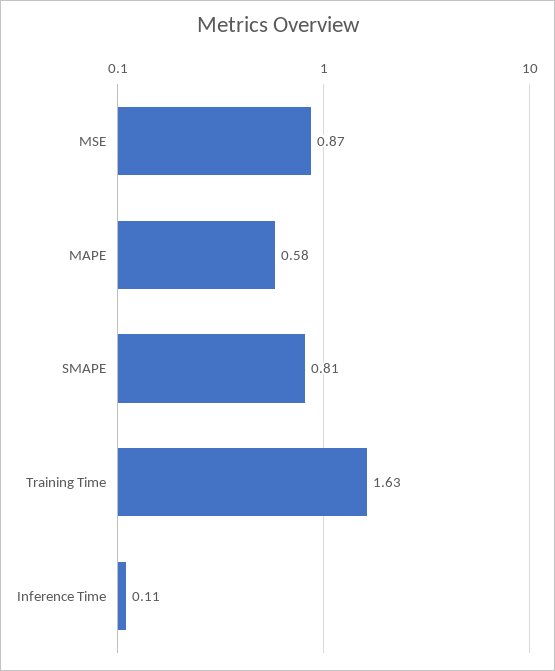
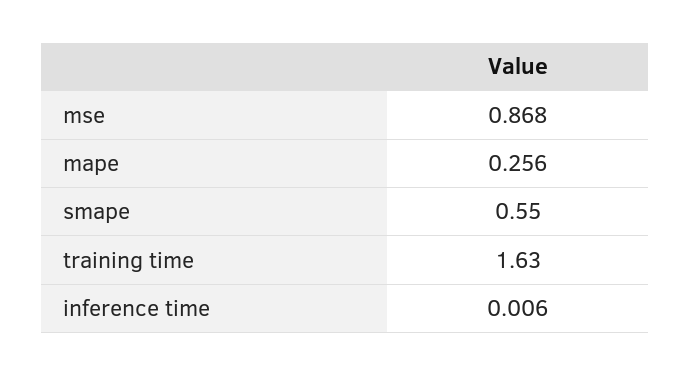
  {
    "MSE": 0.868,
-   "MAPE": 0.58,
+   "MAPE": 0.256,
-   "SMAPE": 0.81,
+   "SMAPE": 0.55,
    "Training Time": 1.63,
-   "Inference Time": 0.11
+   "Inference Time": 0.006
  }

